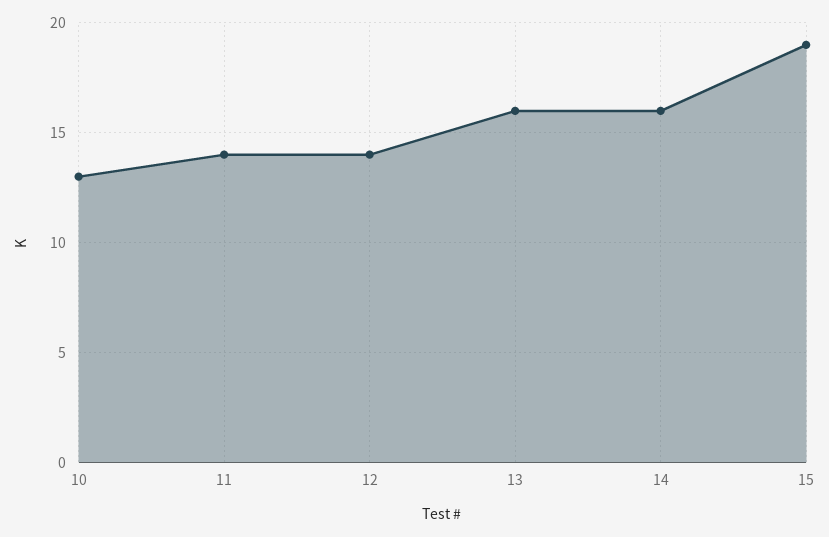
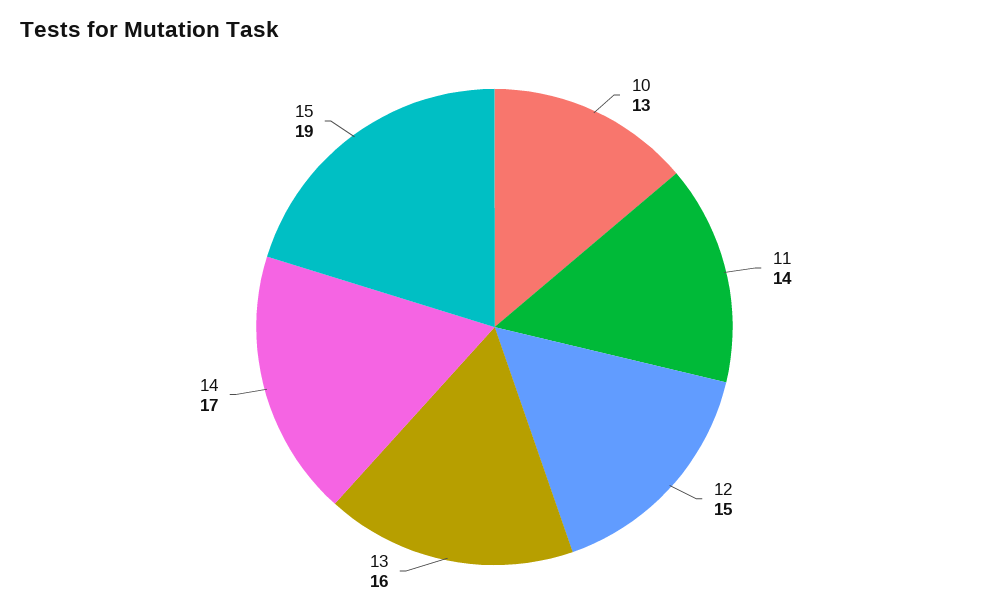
  {
    "10": 13,
    "11": 14,
-   "12": 14,
+   "12": 15,
    "13": 16,
-   "14": 16,
+   "14": 17,
    "15": 19
  }

